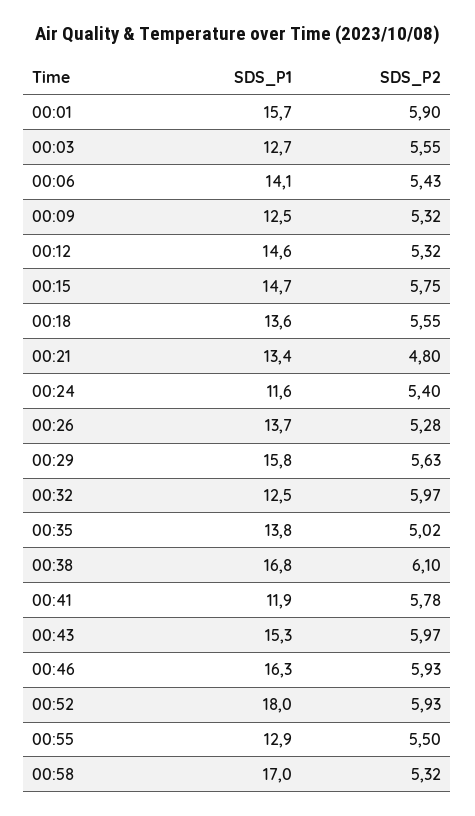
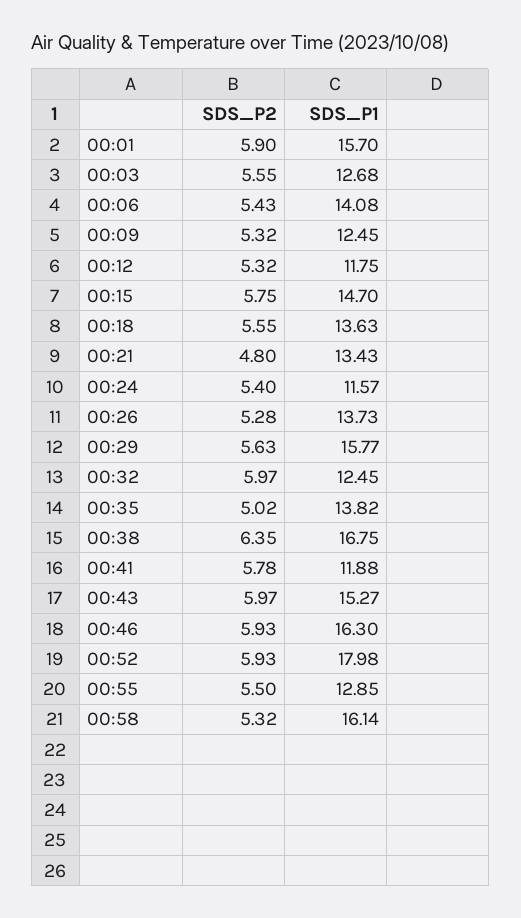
  {
    "SDS_P1": {
      "00:01": 15.7,
      "00:03": 12.68,
      "00:06": 14.08,
      "00:09": 12.45,
-     "00:12": 14.6,
+     "00:12": 11.75,
      "00:15": 14.7,
      "00:18": 13.63,
      "00:21": 13.43,
      "00:24": 11.57,
      "00:26": 13.73,
      "00:29": 15.77,
      "00:32": 12.45,
      "00:35": 13.82,
      "00:38": 16.75,
      "00:41": 11.88,
      "00:43": 15.27,
      "00:46": 16.3,
      "00:52": 17.98,
      "00:55": 12.85,
-     "00:58": 17
+     "00:58": 16.14
    },
    "SDS_P2": {
      "00:01": 5.9,
      "00:03": 5.55,
      "00:06": 5.43,
      "00:09": 5.32,
      "00:12": 5.32,
      "00:15": 5.75,
      "00:18": 5.55,
      "00:21": 4.8,
      "00:24": 5.4,
      "00:26": 5.28,
      "00:29": 5.63,
      "00:32": 5.97,
      "00:35": 5.02,
-     "00:38": 6.1,
+     "00:38": 6.35,
      "00:41": 5.78,
      "00:43": 5.97,
      "00:46": 5.93,
      "00:52": 5.93,
      "00:55": 5.5,
      "00:58": 5.32
    }
  }

